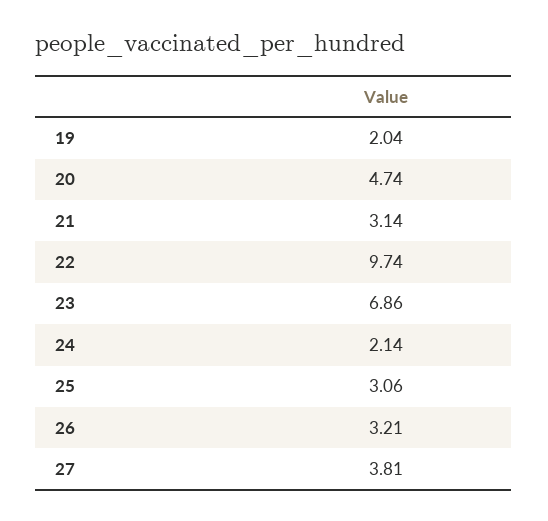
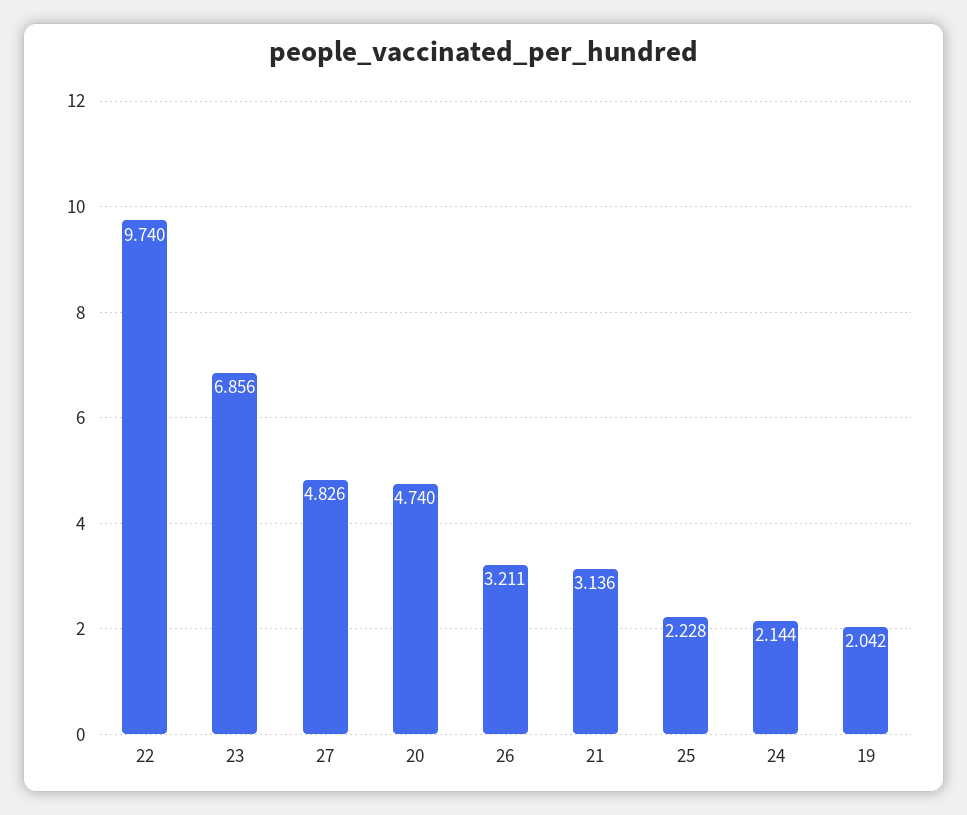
  {
    "19": 2.042,
    "20": 4.74,
    "21": 3.136,
    "22": 9.74,
    "23": 6.856,
    "24": 2.144,
-   "25": 3.06,
+   "25": 2.228,
    "26": 3.211,
-   "27": 3.81
+   "27": 4.826
  }

